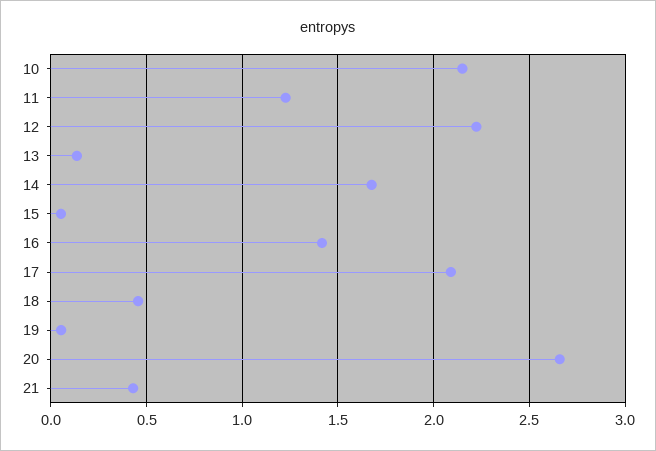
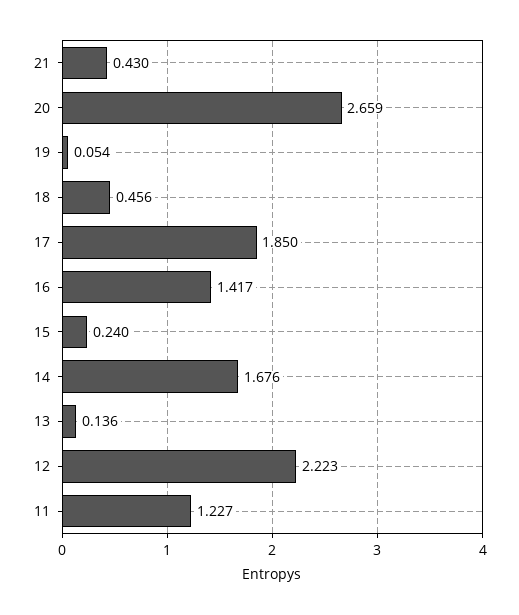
  {
-   "10": 2.15,
    "11": 1.227,
    "12": 2.223,
    "13": 0.136,
    "14": 1.676,
-   "15": 0.05,
+   "15": 0.24,
    "16": 1.417,
-   "17": 2.1,
+   "17": 1.85,
    "18": 0.456,
    "19": 0.054,
    "20": 2.659,
    "21": 0.43
  }

